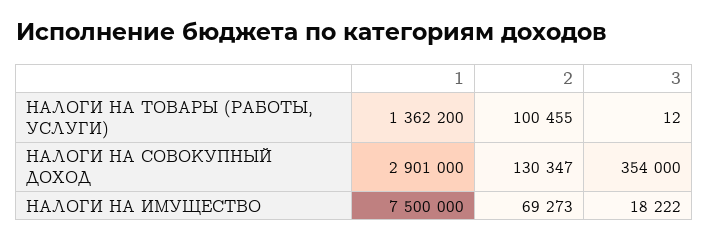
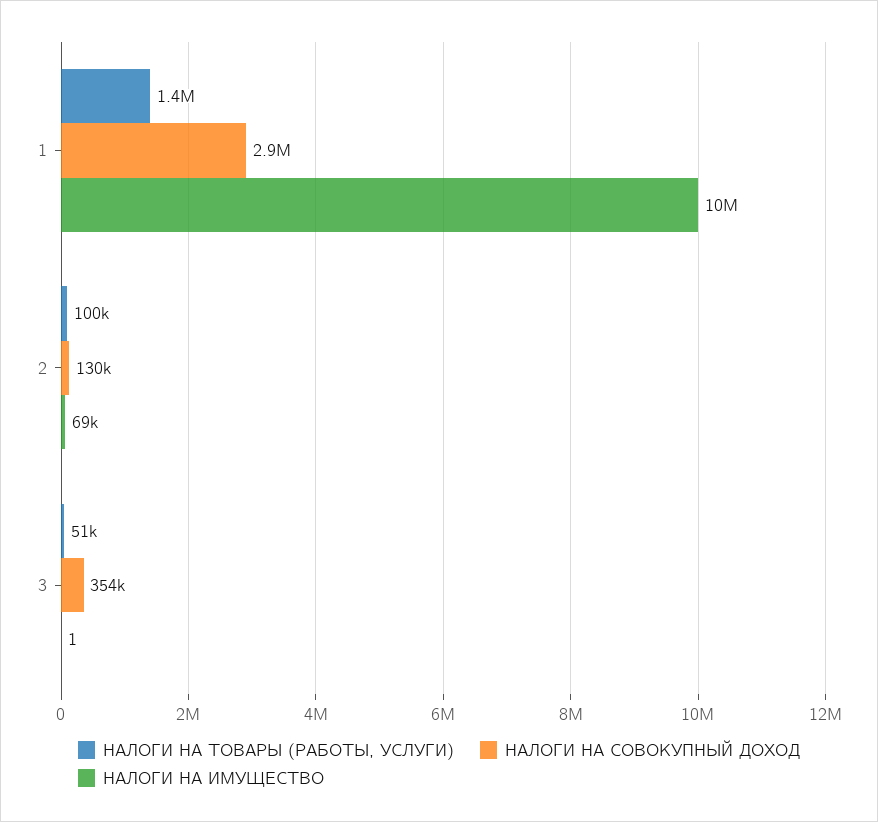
  {
    "НАЛОГИ НА ТОВАРЫ (РАБОТЫ, УСЛУГИ)": {
      "1": 1362200,
      "2": 100455,
-     "3": 12
+     "3": 51000
    },
    "НАЛОГИ НА СОВОКУПНЫЙ ДОХОД": {
      "1": 2901000,
      "2": 130347,
      "3": 354000
    },
    "НАЛОГИ НА ИМУЩЕСТВО": {
-     "1": 7500000,
+     "1": 10000000,
      "2": 69273,
-     "3": 18222
+     "3": 1
    }
  }

